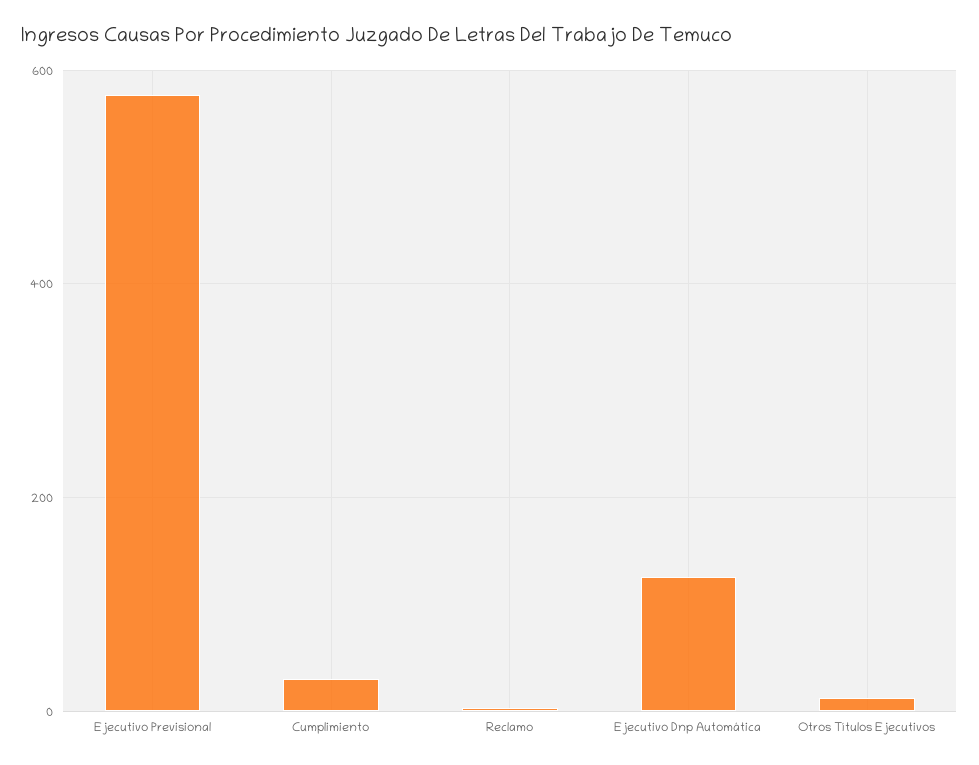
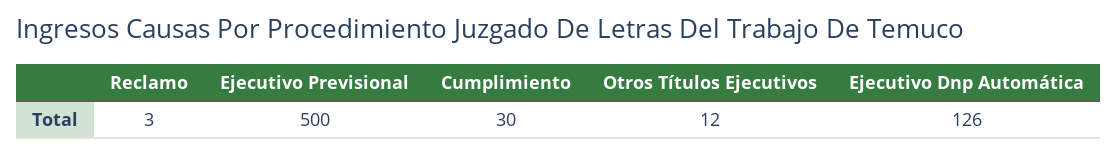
  {
-   "Ejecutivo Previsional": 580,
+   "Ejecutivo Previsional": 500,
    "Cumplimiento": 30,
    "Reclamo": 3,
    "Ejecutivo Dnp Automática": 126,
    "Otros Títulos Ejecutivos": 12
  }

